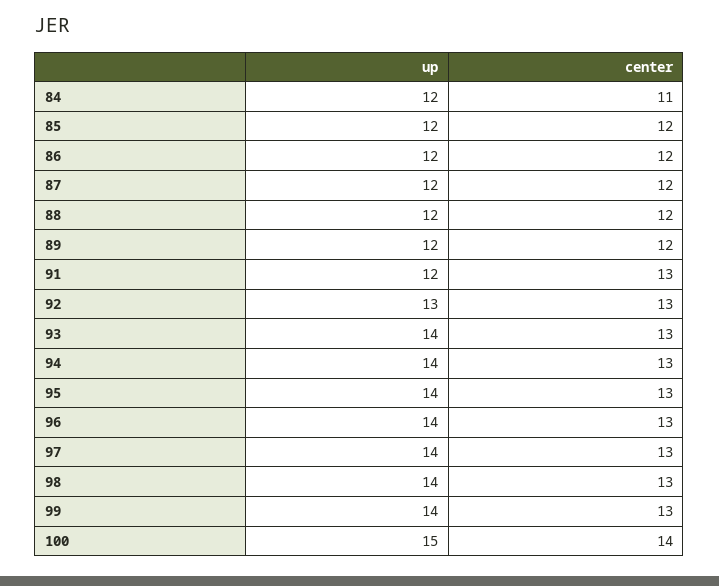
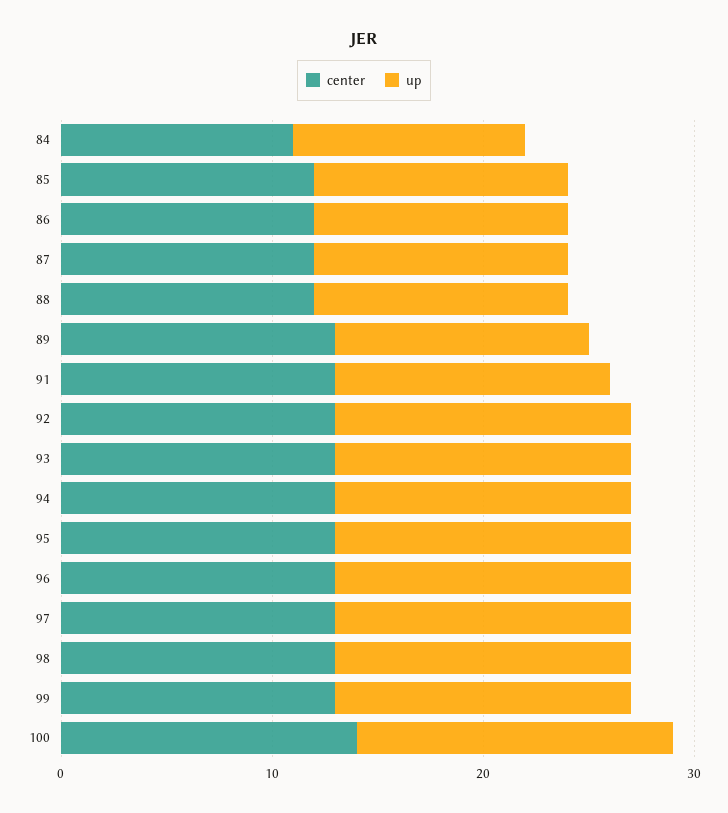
  {
    "up": {
-     "84": 12,
+     "84": 11,
      "85": 12,
      "86": 12,
      "87": 12,
      "88": 12,
      "89": 12,
-     "91": 12,
+     "91": 13,
-     "92": 13,
+     "92": 14,
      "93": 14,
      "94": 14,
      "95": 14,
      "96": 14,
      "97": 14,
      "98": 14,
      "99": 14,
      "100": 15
    },
    "center": {
      "84": 11,
      "85": 12,
      "86": 12,
      "87": 12,
      "88": 12,
-     "89": 12,
+     "89": 13,
      "91": 13,
      "92": 13,
      "93": 13,
      "94": 13,
      "95": 13,
      "96": 13,
      "97": 13,
      "98": 13,
      "99": 13,
      "100": 14
    }
  }

